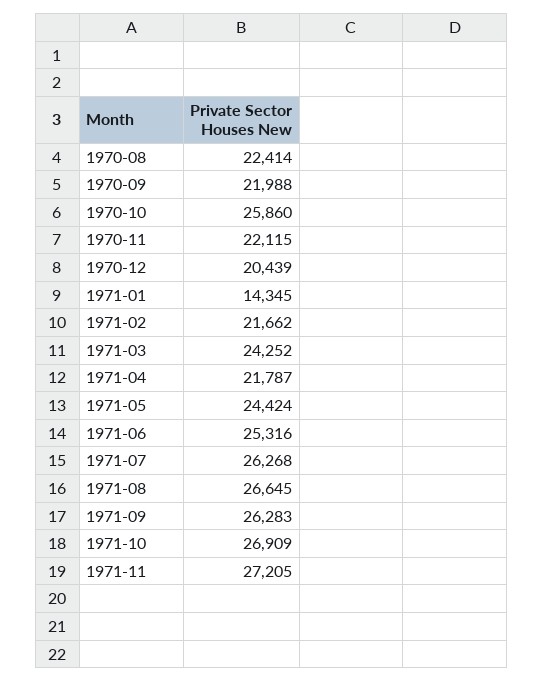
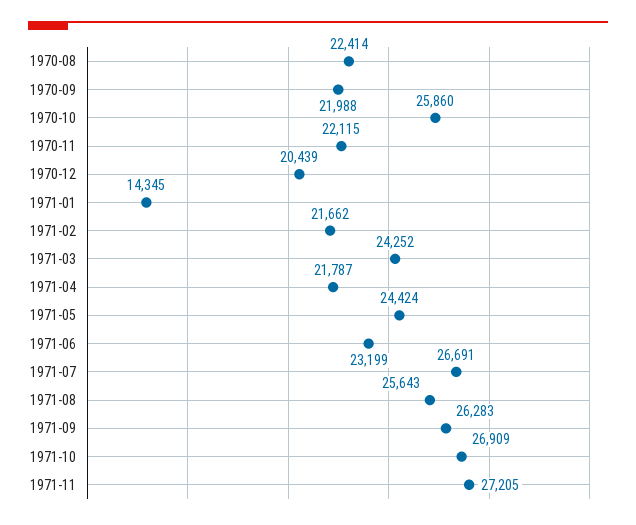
  {
    "1970-08": 22414,
    "1970-09": 21988,
    "1970-10": 25860,
    "1970-11": 22115,
    "1970-12": 20439,
    "1971-01": 14345,
    "1971-02": 21662,
    "1971-03": 24252,
    "1971-04": 21787,
    "1971-05": 24424,
-   "1971-06": 25316,
+   "1971-06": 23199,
-   "1971-07": 26268,
+   "1971-07": 26691,
-   "1971-08": 26645,
+   "1971-08": 25643,
    "1971-09": 26283,
    "1971-10": 26909,
    "1971-11": 27205
  }

